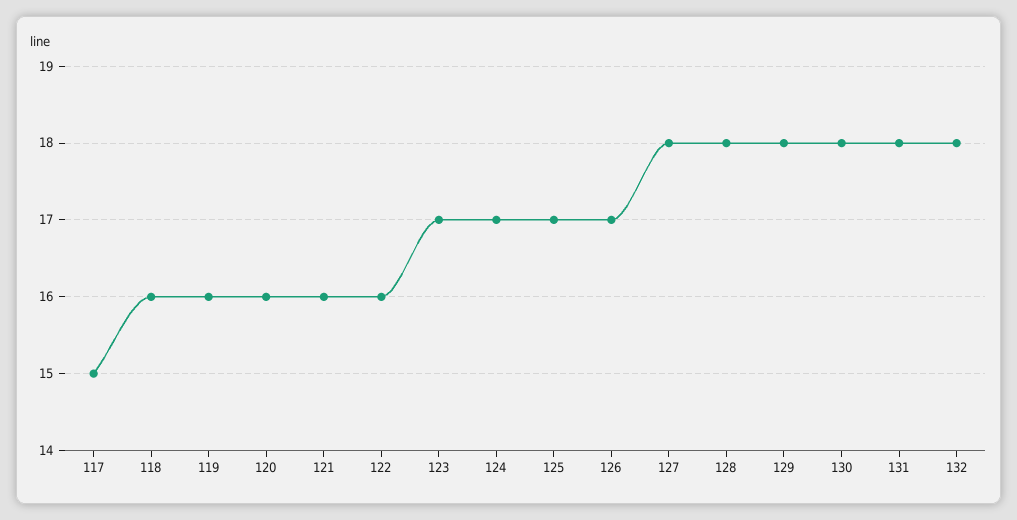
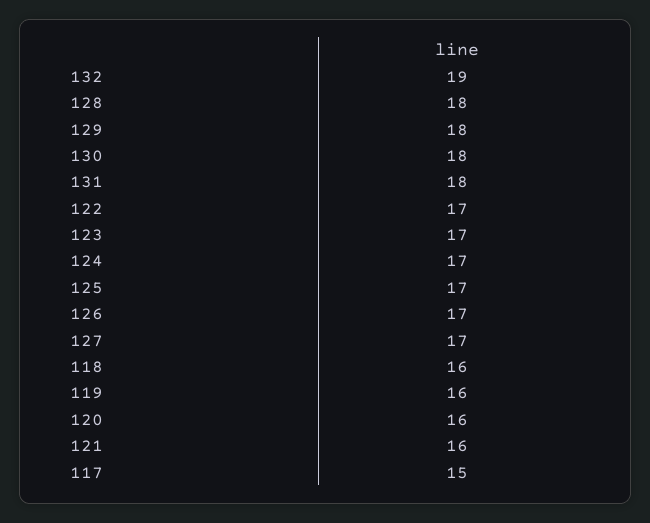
  {
    "117": 15,
    "118": 16,
    "119": 16,
    "120": 16,
    "121": 16,
-   "122": 16,
+   "122": 17,
    "123": 17,
    "124": 17,
    "125": 17,
    "126": 17,
-   "127": 18,
+   "127": 17,
    "128": 18,
    "129": 18,
    "130": 18,
    "131": 18,
-   "132": 18
+   "132": 19
  }

